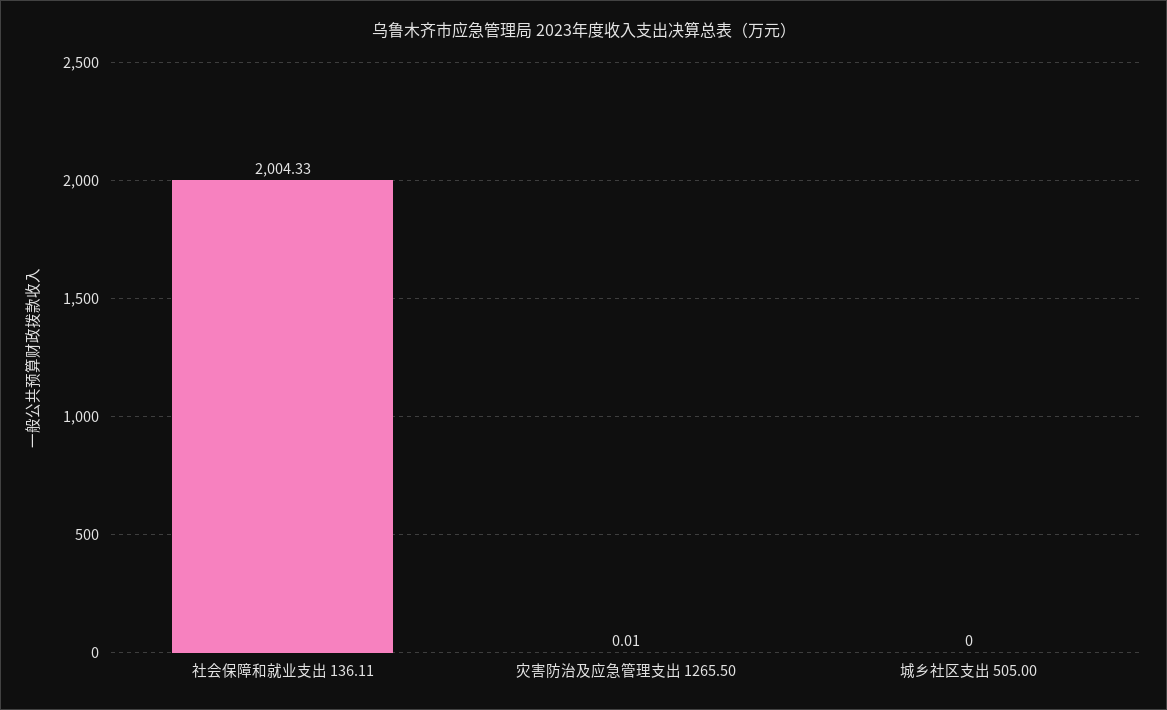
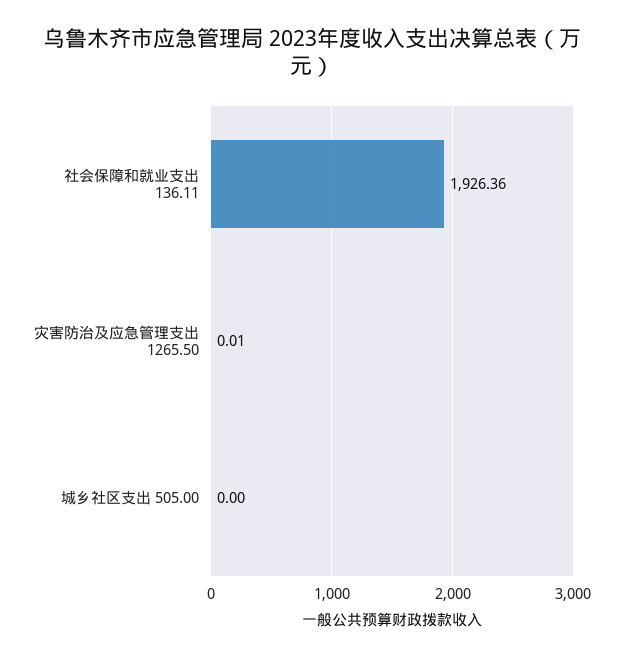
  {
-   "社会保障和就业支出 136.11": 2004.33,
+   "社会保障和就业支出 136.11": 1926.36,
    "灾害防治及应急管理支出 1265.50": 0.01,
    "城乡社区支出 505.00": 0
  }

